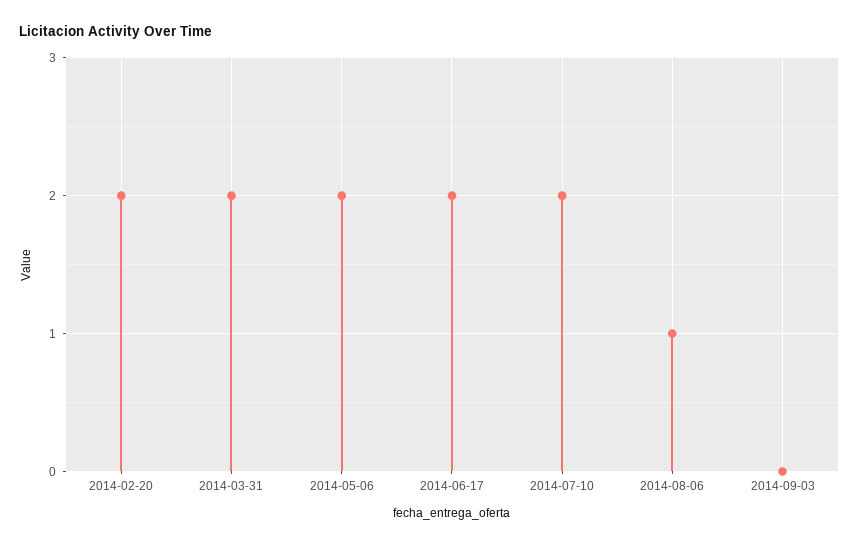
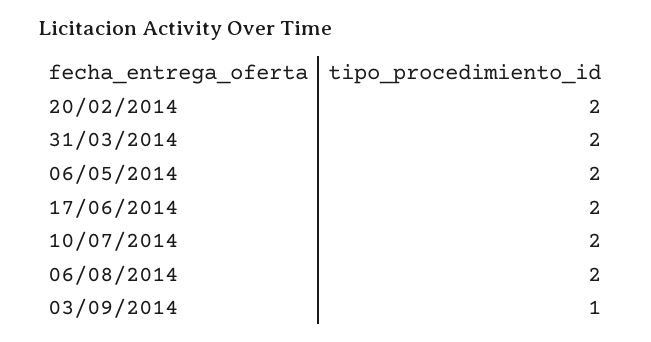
  {
    "2014-02-20": 2,
    "2014-03-31": 2,
    "2014-05-06": 2,
    "2014-06-17": 2,
    "2014-07-10": 2,
-   "2014-08-06": 1,
+   "2014-08-06": 2,
-   "2014-09-03": 0
+   "2014-09-03": 1
  }

